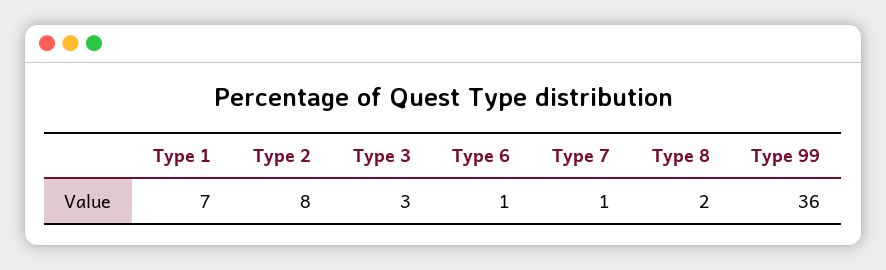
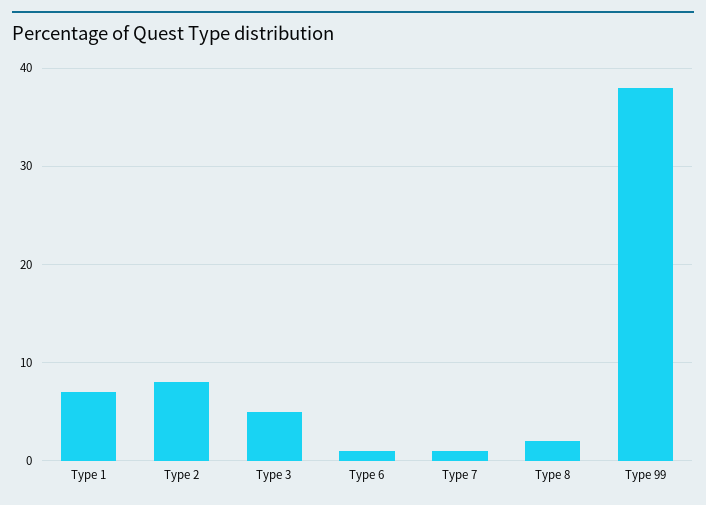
  {
    "Type 1": 7,
    "Type 2": 8,
-   "Type 3": 3,
+   "Type 3": 5,
    "Type 6": 1,
    "Type 7": 1,
    "Type 8": 2,
-   "Type 99": 36
+   "Type 99": 38
  }

